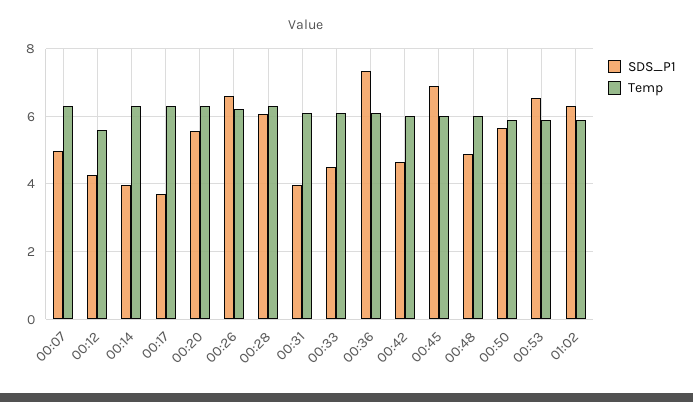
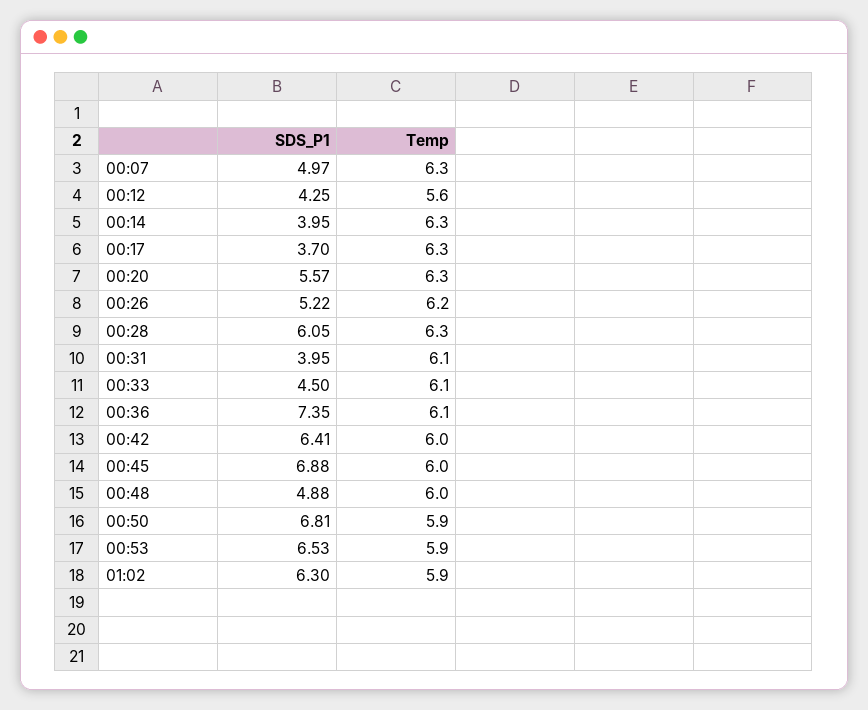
  {
    "SDS_P1": {
      "00:07": 4.97,
      "00:12": 4.25,
      "00:14": 3.95,
      "00:17": 3.7,
      "00:20": 5.57,
-     "00:26": 6.6,
+     "00:26": 5.22,
      "00:28": 6.05,
      "00:31": 3.95,
      "00:33": 4.5,
      "00:36": 7.35,
-     "00:42": 4.6,
+     "00:42": 6.41,
      "00:45": 6.88,
      "00:48": 4.88,
-     "00:50": 5.6,
+     "00:50": 6.81,
      "00:53": 6.53,
      "01:02": 6.3
    },
    "Temp": {
      "00:07": 6.3,
      "00:12": 5.6,
      "00:14": 6.3,
      "00:17": 6.3,
      "00:20": 6.3,
      "00:26": 6.2,
      "00:28": 6.3,
      "00:31": 6.1,
      "00:33": 6.1,
      "00:36": 6.1,
      "00:42": 6,
      "00:45": 6,
      "00:48": 6,
      "00:50": 5.9,
      "00:53": 5.9,
      "01:02": 5.9
    }
  }

